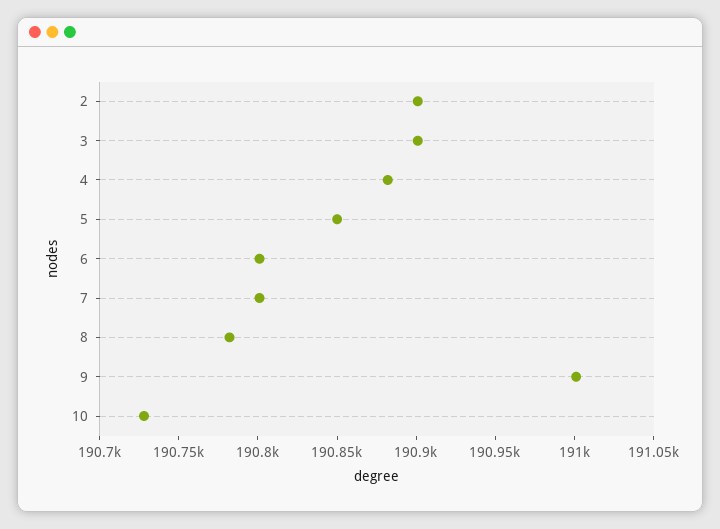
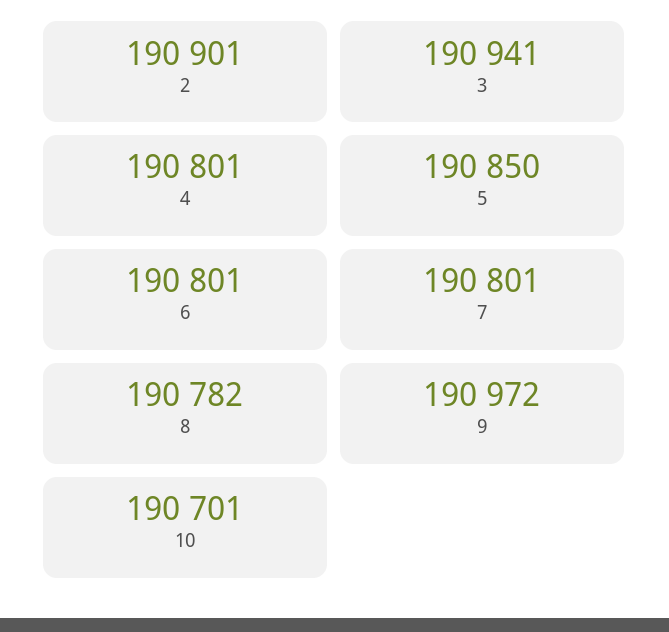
  {
    "2": 190901,
-   "3": 190900,
+   "3": 190941,
-   "4": 190880,
+   "4": 190801,
    "5": 190850,
    "6": 190801,
    "7": 190801,
    "8": 190782,
-   "9": 191000,
+   "9": 190972,
-   "10": 190730
+   "10": 190701
  }

